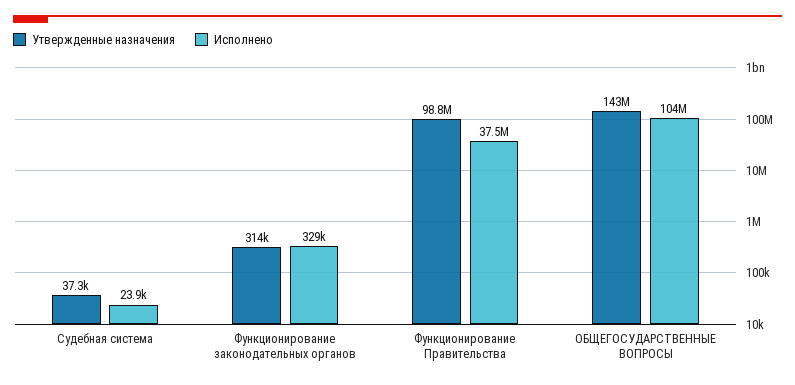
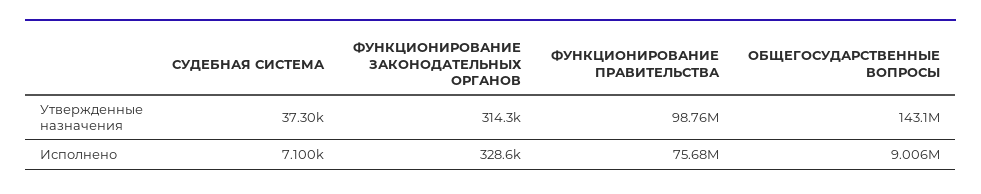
  {
    "Утвержденные назначения": {
      "Судебная система": 37300,
      "Функционирование законодательных органов": 314300,
      "Функционирование Правительства": 98760000,
      "ОБЩЕГОСУДАРСТВЕННЫЕ ВОПРОСЫ": 143100000
    },
    "Исполнено": {
-     "Судебная система": 23900,
+     "Судебная система": 7100,
      "Функционирование законодательных органов": 328600,
-     "Функционирование Правительства": 37500000,
+     "Функционирование Правительства": 75680000,
-     "ОБЩЕГОСУДАРСТВЕННЫЕ ВОПРОСЫ": 104000000
+     "ОБЩЕГОСУДАРСТВЕННЫЕ ВОПРОСЫ": 9006000
    }
  }

